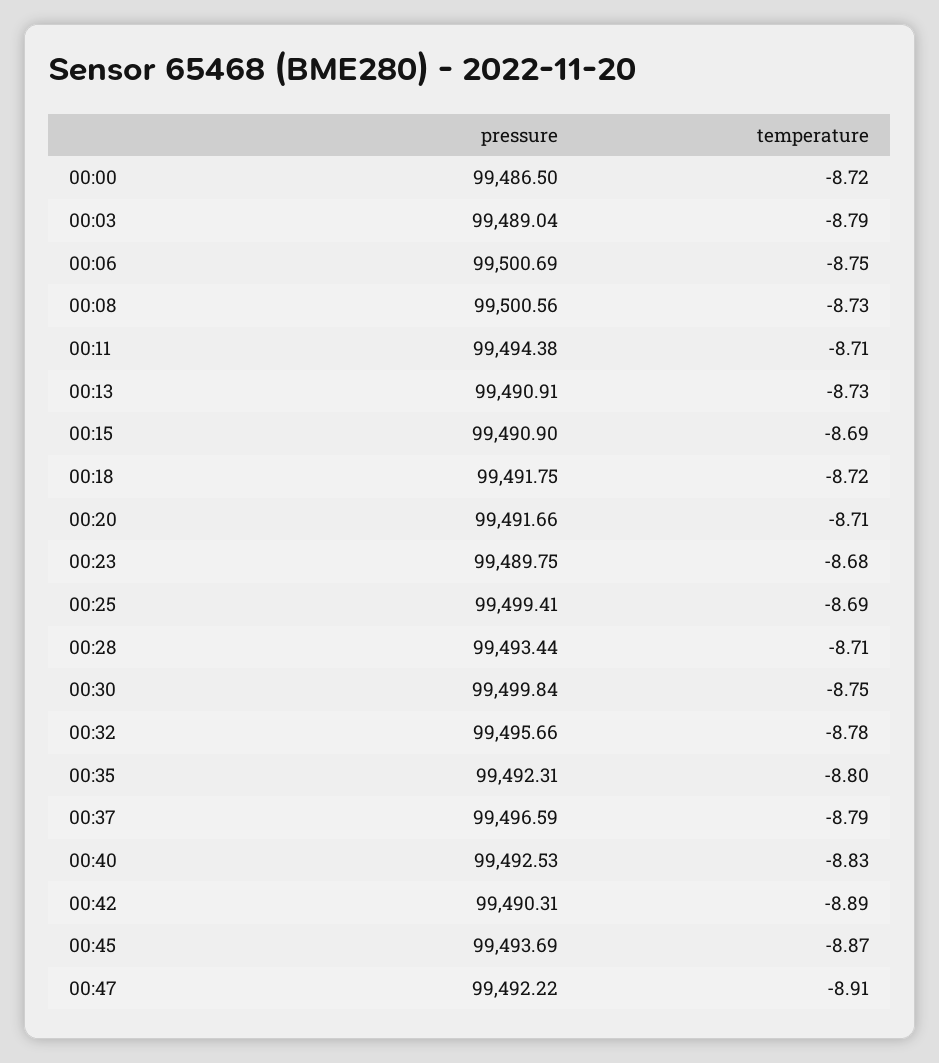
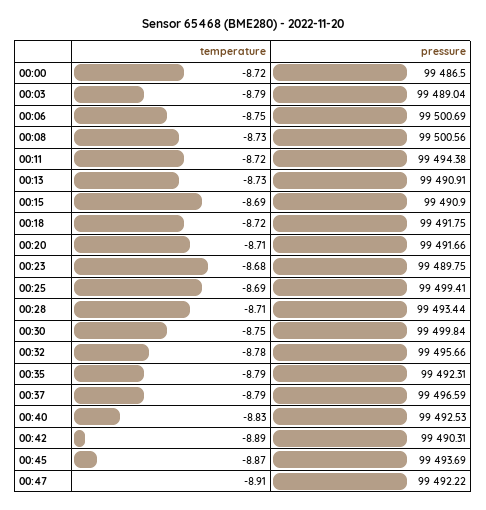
  {
    "pressure": {
      "00:00": 99486.5,
      "00:03": 99489.04,
      "00:06": 99500.69,
      "00:08": 99500.56,
      "00:11": 99494.38,
      "00:13": 99490.91,
      "00:15": 99490.9,
      "00:18": 99491.75,
      "00:20": 99491.66,
      "00:23": 99489.75,
      "00:25": 99499.41,
      "00:28": 99493.44,
      "00:30": 99499.84,
      "00:32": 99495.66,
      "00:35": 99492.31,
      "00:37": 99496.59,
      "00:40": 99492.53,
      "00:42": 99490.31,
      "00:45": 99493.69,
      "00:47": 99492.22
    },
    "temperature": {
      "00:00": -8.72,
      "00:03": -8.79,
      "00:06": -8.75,
      "00:08": -8.73,
-     "00:11": -8.71,
+     "00:11": -8.72,
      "00:13": -8.73,
      "00:15": -8.69,
      "00:18": -8.72,
      "00:20": -8.71,
      "00:23": -8.68,
      "00:25": -8.69,
      "00:28": -8.71,
      "00:30": -8.75,
      "00:32": -8.78,
-     "00:35": -8.8,
+     "00:35": -8.79,
      "00:37": -8.79,
      "00:40": -8.83,
      "00:42": -8.89,
      "00:45": -8.87,
      "00:47": -8.91
    }
  }

